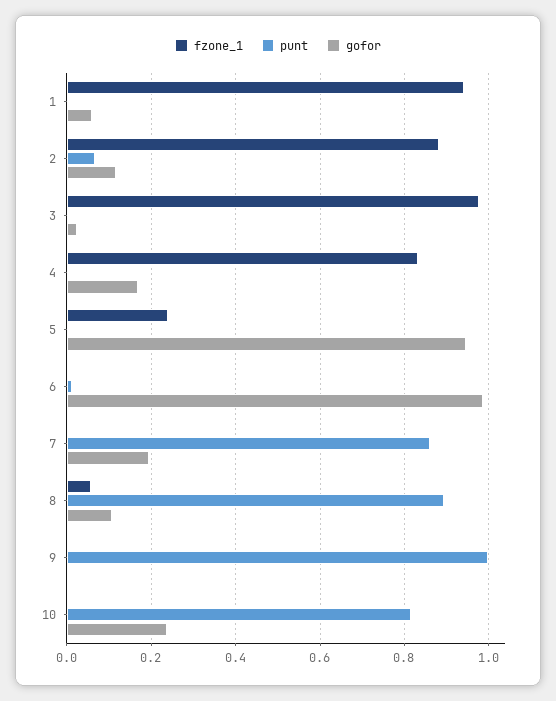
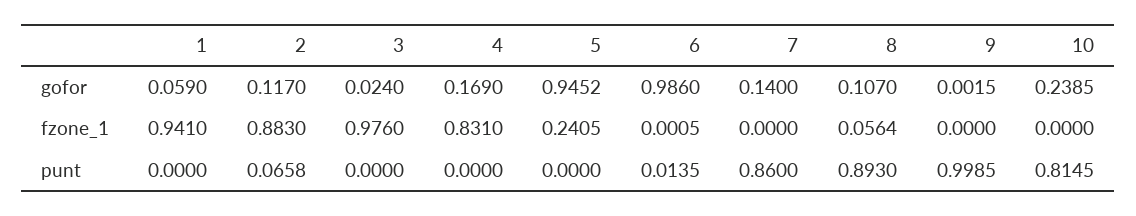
  {
    "fzone_1": {
      "1": 0.941,
      "2": 0.883,
      "3": 0.976,
      "4": 0.831,
      "5": 0.2405,
      "6": 0.0005,
      "7": 0,
      "8": 0.0564,
      "9": 0,
      "10": 0
    },
    "punt": {
      "1": 0,
      "2": 0.0658,
      "3": 0,
      "4": 0,
      "5": 0,
      "6": 0.0135,
      "7": 0.86,
      "8": 0.893,
      "9": 0.9985,
      "10": 0.8145
    },
    "gofor": {
      "1": 0.059,
      "2": 0.117,
      "3": 0.024,
      "4": 0.169,
      "5": 0.9452,
      "6": 0.986,
-     "7": 0.2,
+     "7": 0.14,
      "8": 0.107,
      "9": 0.0015,
      "10": 0.2385
    }
  }

